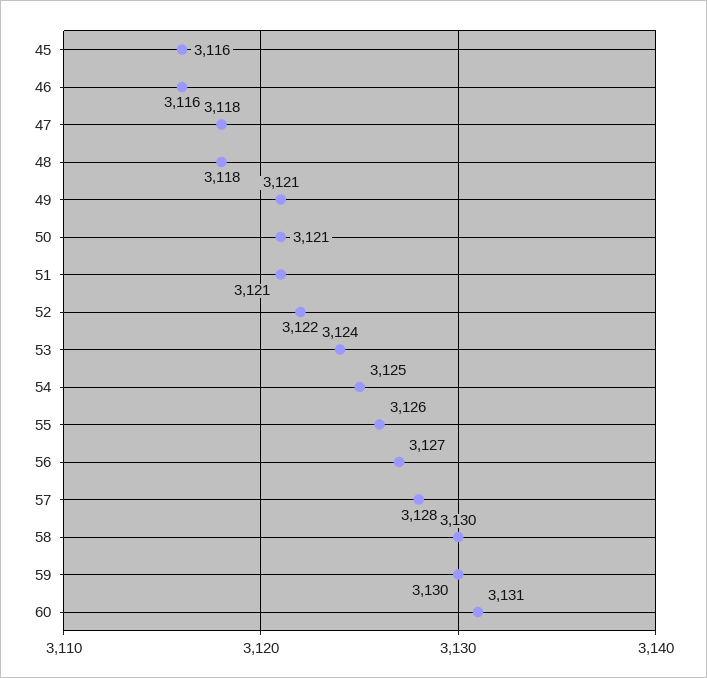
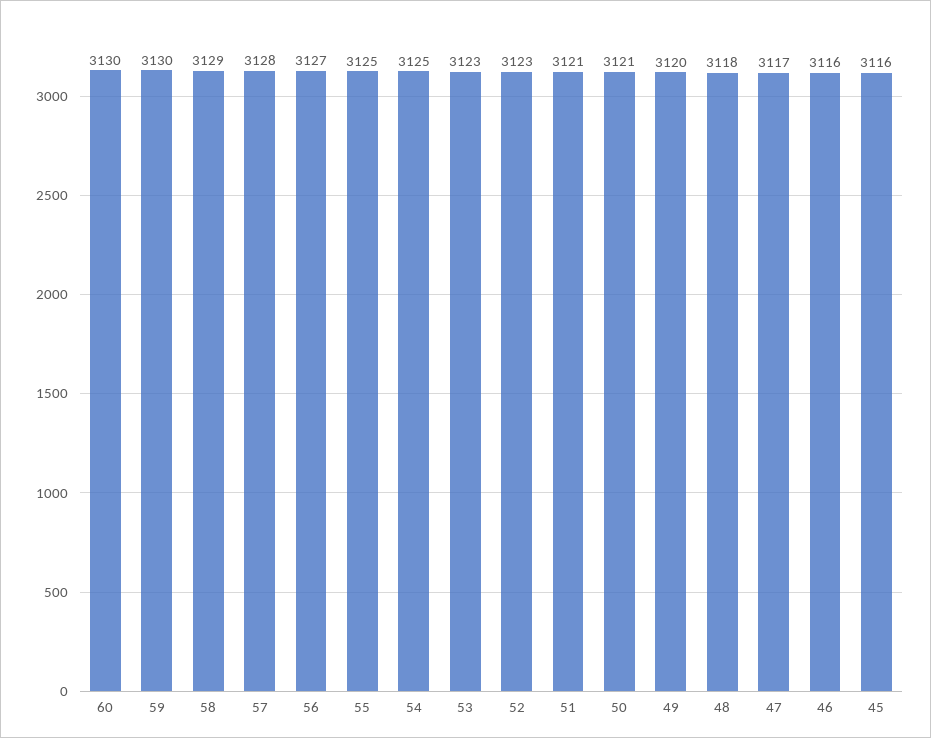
  {
    "45": 3116,
    "46": 3116,
-   "47": 3118,
+   "47": 3117,
    "48": 3118,
-   "49": 3121,
+   "49": 3120,
    "50": 3121,
    "51": 3121,
-   "52": 3122,
+   "52": 3123,
-   "53": 3124,
+   "53": 3123,
    "54": 3125,
-   "55": 3126,
+   "55": 3125,
    "56": 3127,
    "57": 3128,
-   "58": 3130,
+   "58": 3129,
    "59": 3130,
-   "60": 3131
+   "60": 3130
  }

